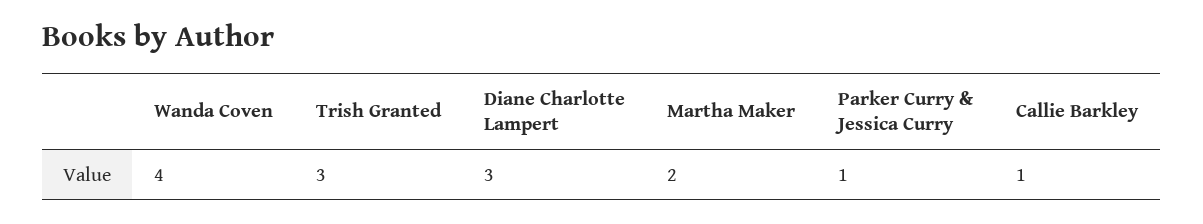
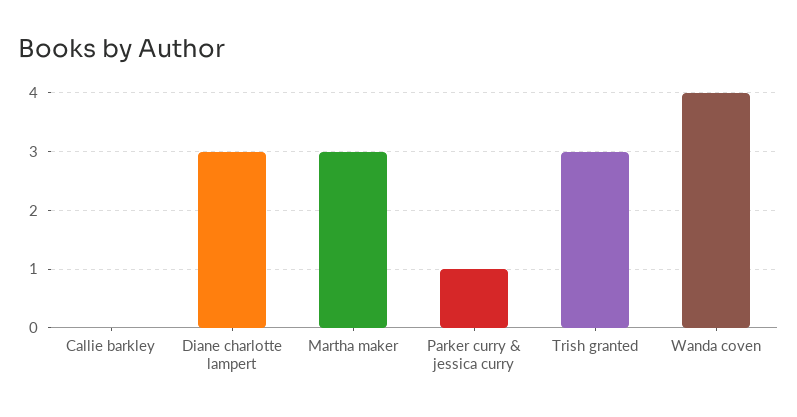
  {
    "Wanda Coven": 4,
    "Trish Granted": 3,
    "Diane Charlotte Lampert": 3,
-   "Martha Maker": 2,
+   "Martha Maker": 3,
    "Parker Curry & Jessica Curry": 1,
-   "Callie Barkley": 1
+   "Callie Barkley": 0
  }

